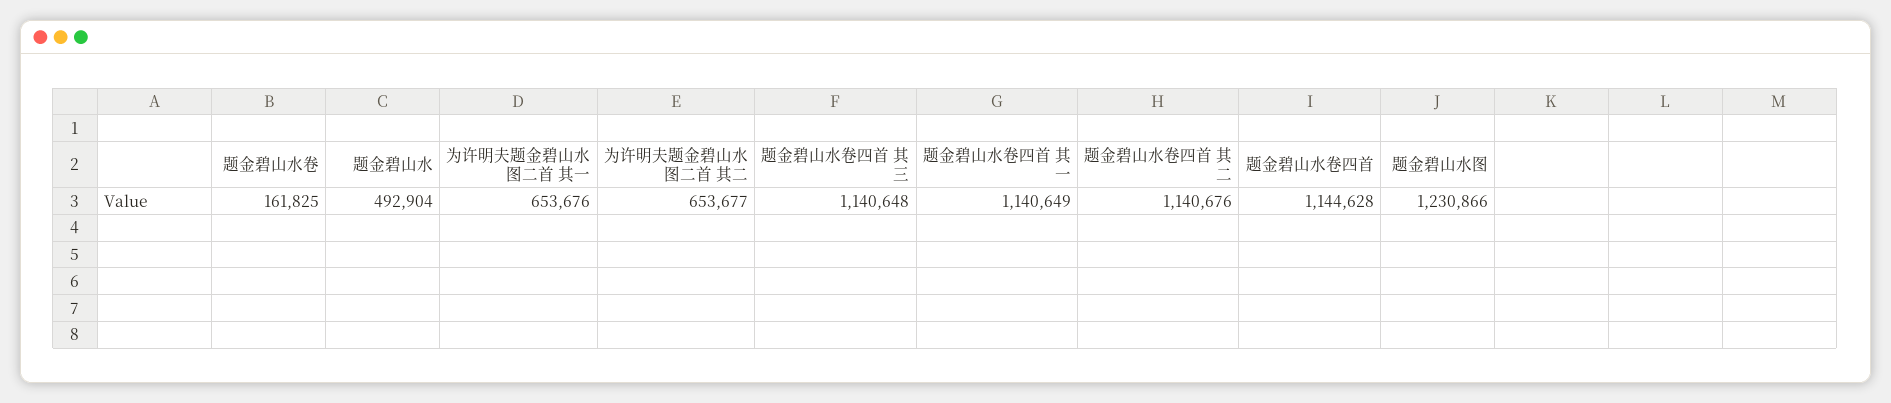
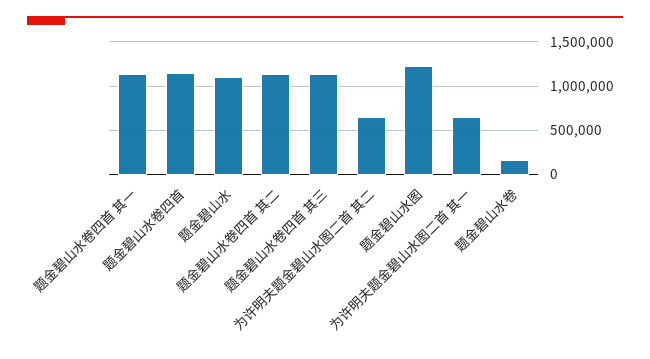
  {
    "题金碧山水卷": 161825,
-   "题金碧山水": 492904,
+   "题金碧山水": 1100000,
    "为许明夫题金碧山水图二首 其一": 653676,
    "为许明夫题金碧山水图二首 其二": 653677,
    "题金碧山水卷四首 其三": 1140648,
    "题金碧山水卷四首 其一": 1140649,
    "题金碧山水卷四首 其二": 1140676,
    "题金碧山水卷四首": 1144628,
    "题金碧山水图": 1230866
  }

